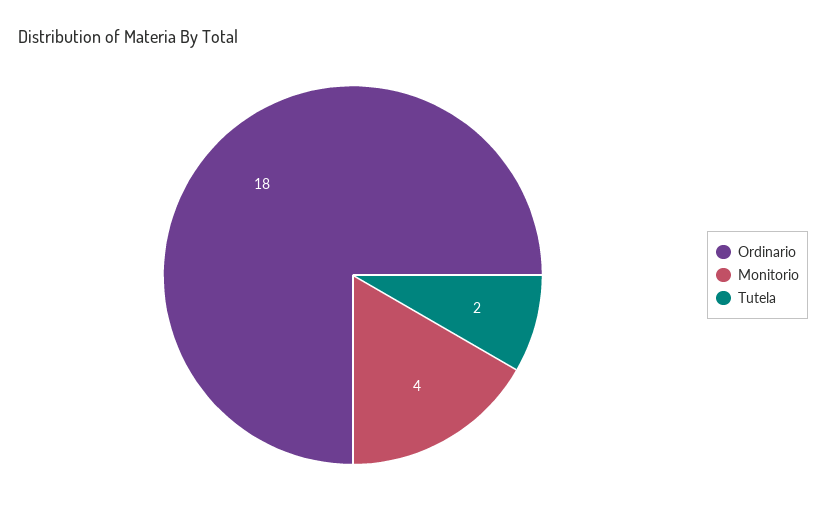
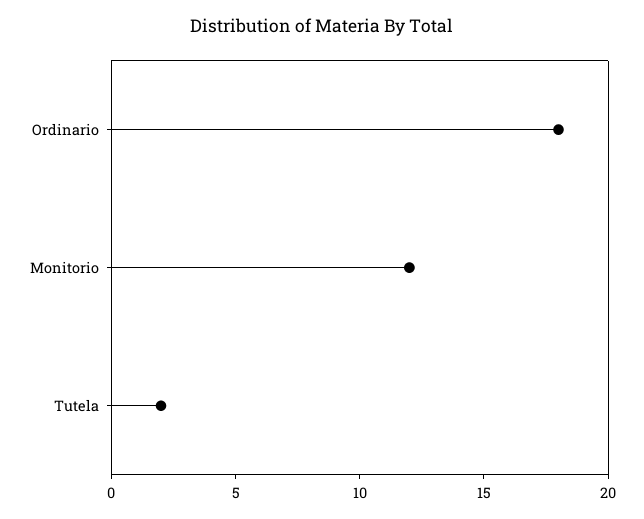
  {
    "Ordinario": 18,
-   "Monitorio": 4,
+   "Monitorio": 12,
    "Tutela": 2
  }

